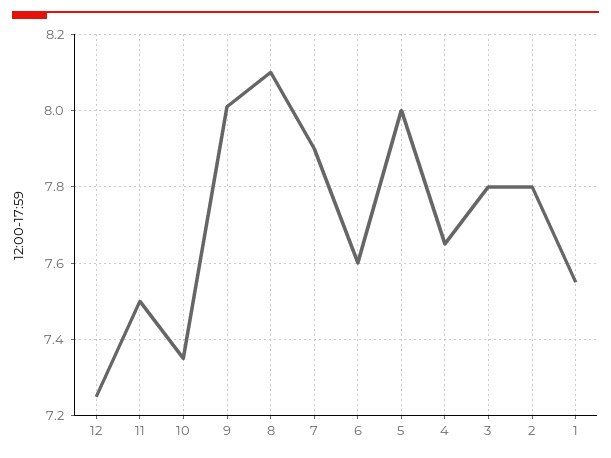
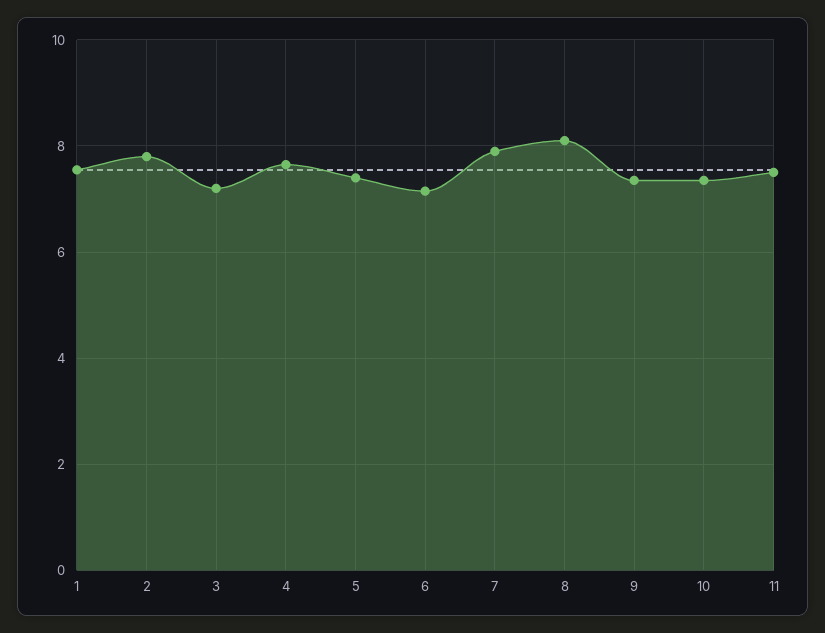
  {
-   "12": 7.25,
    "11": 7.5,
    "10": 7.35,
-   "9": 8,
+   "9": 7.4,
    "8": 8.1,
    "7": 7.9,
-   "6": 7.6,
+   "6": 7.2,
-   "5": 8,
+   "5": 7.4,
    "4": 7.65,
-   "3": 7.8,
+   "3": 7.2,
    "2": 7.8,
    "1": 7.55
  }

